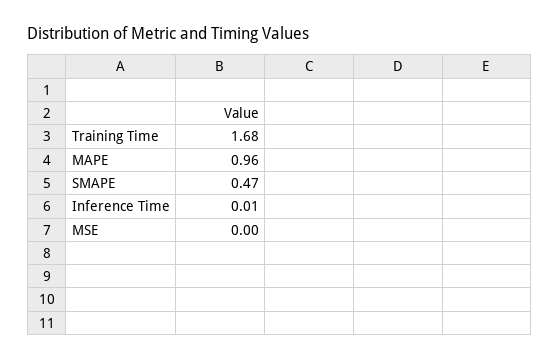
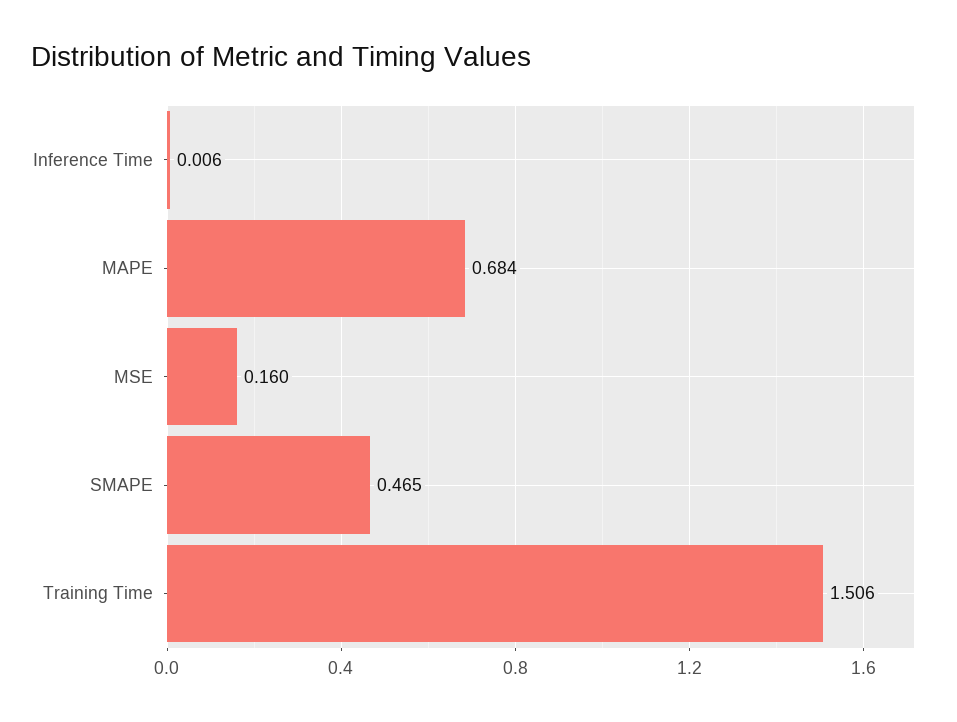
  {
-   "Training Time": 1.68,
+   "Training Time": 1.506,
-   "MAPE": 0.96,
+   "MAPE": 0.684,
    "SMAPE": 0.465,
    "Inference Time": 0.006,
-   "MSE": 0
+   "MSE": 0.16
  }

